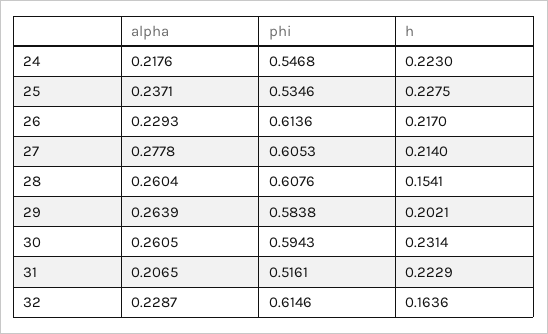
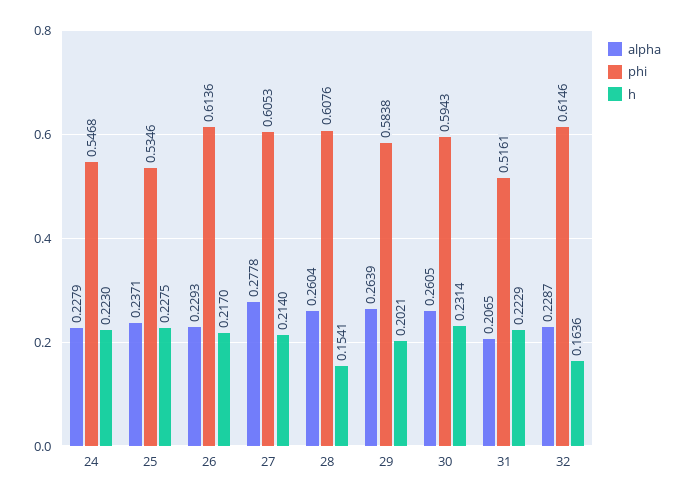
  {
    "alpha": {
-     "24": 0.2176,
+     "24": 0.2279,
      "25": 0.2371,
      "26": 0.2293,
      "27": 0.2778,
      "28": 0.2604,
      "29": 0.2639,
      "30": 0.2605,
      "31": 0.2065,
      "32": 0.2287
    },
    "phi": {
      "24": 0.5468,
      "25": 0.5346,
      "26": 0.6136,
      "27": 0.6053,
      "28": 0.6076,
      "29": 0.5838,
      "30": 0.5943,
      "31": 0.5161,
      "32": 0.6146
    },
    "h": {
      "24": 0.223,
      "25": 0.2275,
      "26": 0.217,
      "27": 0.214,
      "28": 0.1541,
      "29": 0.2021,
      "30": 0.2314,
      "31": 0.2229,
      "32": 0.1636
    }
  }

